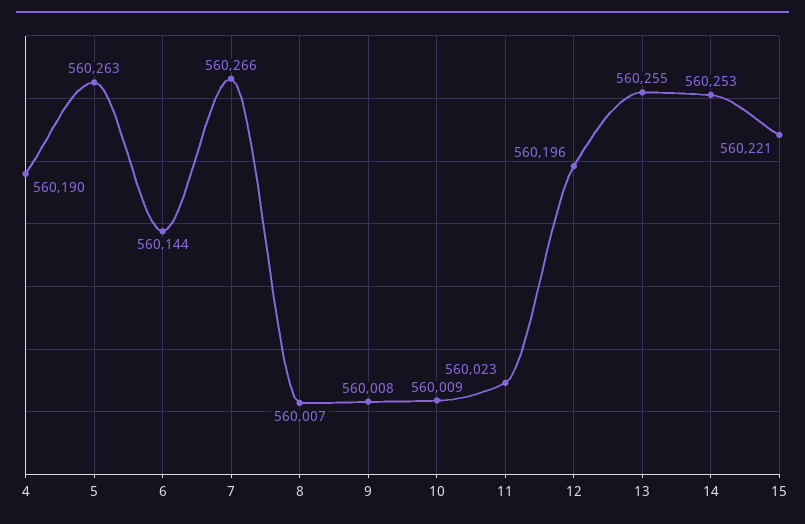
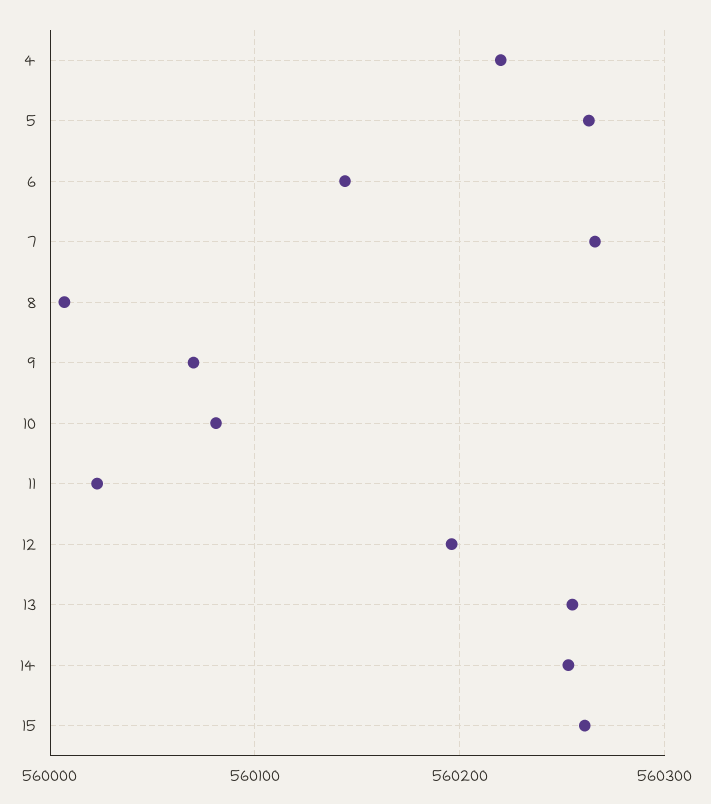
  {
-   "4": 560190,
+   "4": 560220,
    "5": 560263,
    "6": 560144,
    "7": 560266,
    "8": 560007,
-   "9": 560008,
+   "9": 560070,
-   "10": 560009,
+   "10": 560080,
    "11": 560023,
    "12": 560196,
    "13": 560255,
    "14": 560253,
-   "15": 560221
+   "15": 560260
  }

